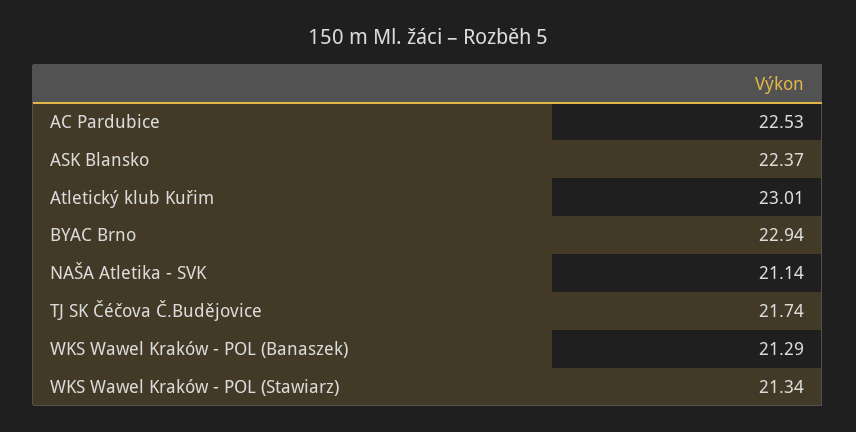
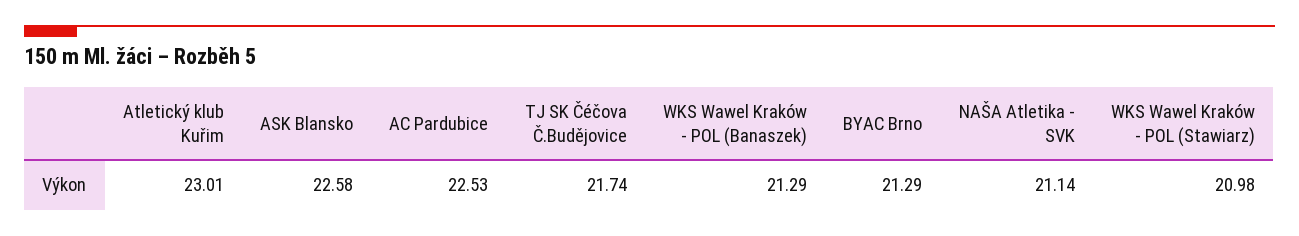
  {
    "AC Pardubice": 22.53,
-   "ASK Blansko": 22.37,
+   "ASK Blansko": 22.58,
    "Atletický klub Kuřim": 23.01,
-   "BYAC Brno": 22.94,
+   "BYAC Brno": 21.29,
    "NAŠA Atletika - SVK": 21.14,
    "TJ SK Čéčova Č.Budějovice": 21.74,
    "WKS Wawel Kraków - POL (Banaszek)": 21.29,
-   "WKS Wawel Kraków - POL (Stawiarz)": 21.34
+   "WKS Wawel Kraków - POL (Stawiarz)": 20.98
  }

